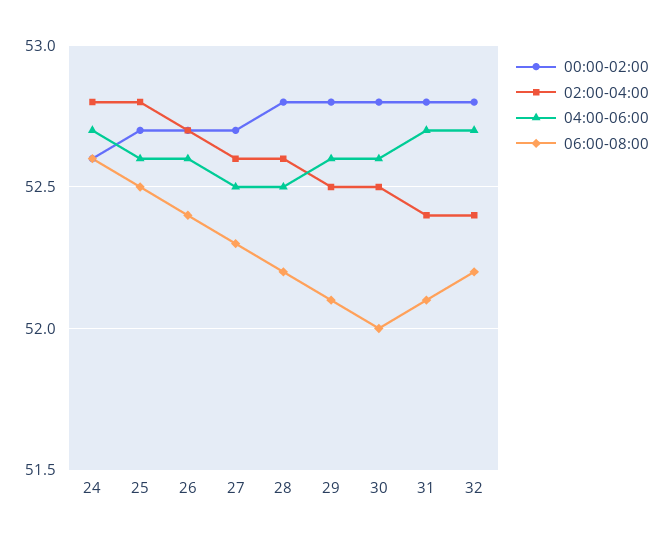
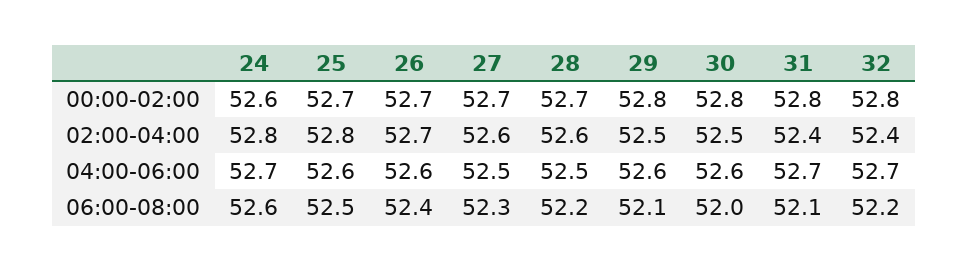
  {
    "00:00-02:00": {
      "24": 52.6,
      "25": 52.7,
      "26": 52.7,
      "27": 52.7,
-     "28": 52.8,
+     "28": 52.7,
      "29": 52.8,
      "30": 52.8,
      "31": 52.8,
      "32": 52.8
    },
    "02:00-04:00": {
      "24": 52.8,
      "25": 52.8,
      "26": 52.7,
      "27": 52.6,
      "28": 52.6,
      "29": 52.5,
      "30": 52.5,
      "31": 52.4,
      "32": 52.4
    },
    "04:00-06:00": {
      "24": 52.7,
      "25": 52.6,
      "26": 52.6,
      "27": 52.5,
      "28": 52.5,
      "29": 52.6,
      "30": 52.6,
      "31": 52.7,
      "32": 52.7
    },
    "06:00-08:00": {
      "24": 52.6,
      "25": 52.5,
      "26": 52.4,
      "27": 52.3,
      "28": 52.2,
      "29": 52.1,
      "30": 52,
      "31": 52.1,
      "32": 52.2
    }
  }

